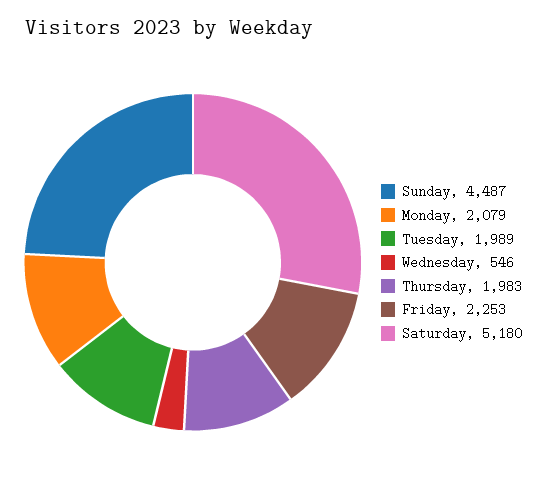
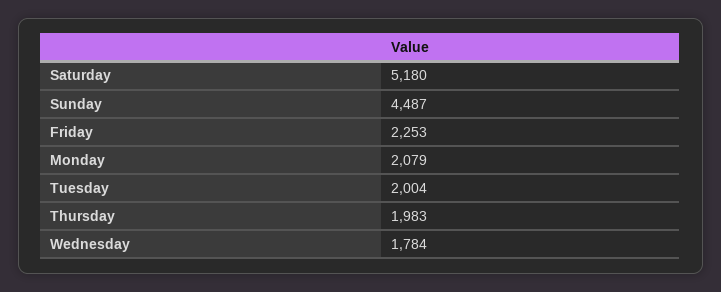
  {
    "Sunday": 4487,
    "Monday": 2079,
-   "Tuesday": 1989,
+   "Tuesday": 2004,
-   "Wednesday": 546,
+   "Wednesday": 1784,
    "Thursday": 1983,
    "Friday": 2253,
    "Saturday": 5180
  }

